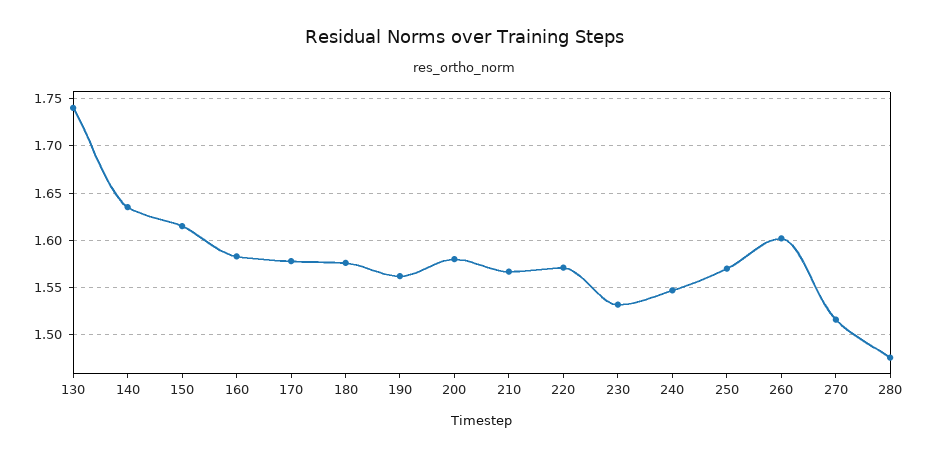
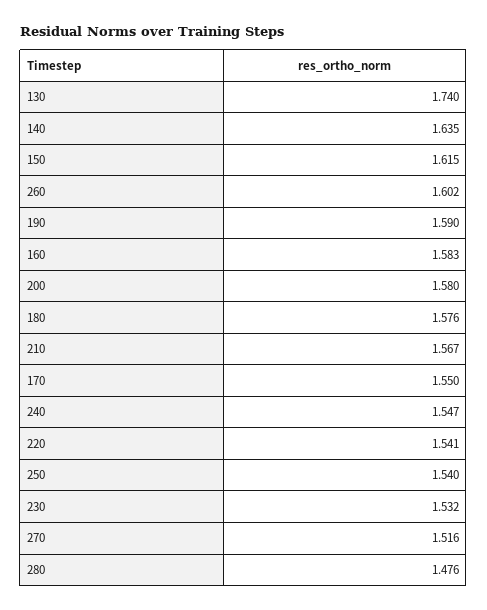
  {
    "130": 1.74,
    "140": 1.635,
    "150": 1.615,
    "160": 1.583,
-   "170": 1.58,
+   "170": 1.55,
    "180": 1.576,
-   "190": 1.56,
+   "190": 1.59,
    "200": 1.58,
    "210": 1.567,
-   "220": 1.57,
+   "220": 1.541,
    "230": 1.532,
    "240": 1.547,
-   "250": 1.57,
+   "250": 1.54,
    "260": 1.602,
    "270": 1.516,
    "280": 1.476
  }

